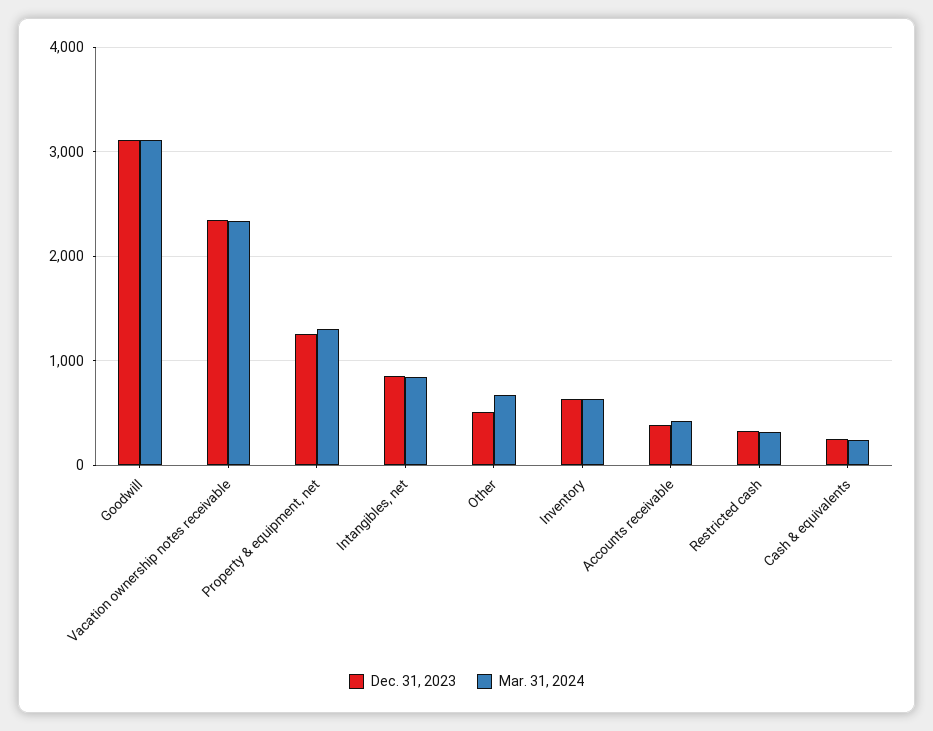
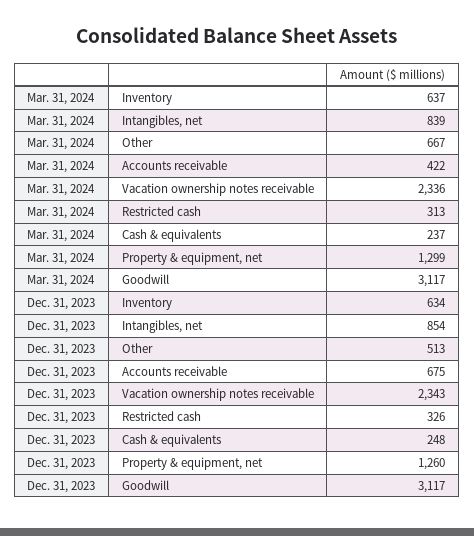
  {
    "Dec. 31, 2023": {
      "Goodwill": 3117,
      "Vacation ownership notes receivable": 2343,
      "Property & equipment, net": 1260,
      "Intangibles, net": 854,
      "Other": 513,
      "Inventory": 634,
-     "Accounts receivable": 400,
+     "Accounts receivable": 675,
      "Restricted cash": 326,
      "Cash & equivalents": 248
    },
    "Mar. 31, 2024": {
      "Goodwill": 3117,
      "Vacation ownership notes receivable": 2336,
      "Property & equipment, net": 1299,
      "Intangibles, net": 839,
      "Other": 667,
      "Inventory": 637,
      "Accounts receivable": 422,
      "Restricted cash": 313,
      "Cash & equivalents": 237
    }
  }

